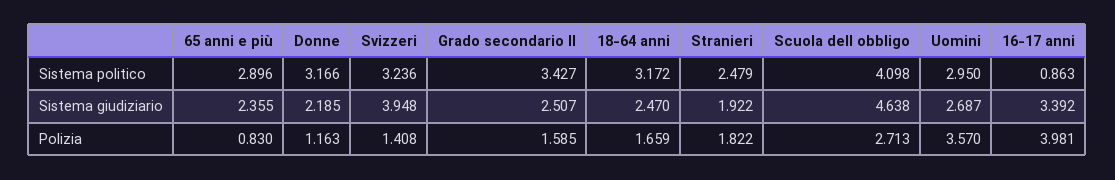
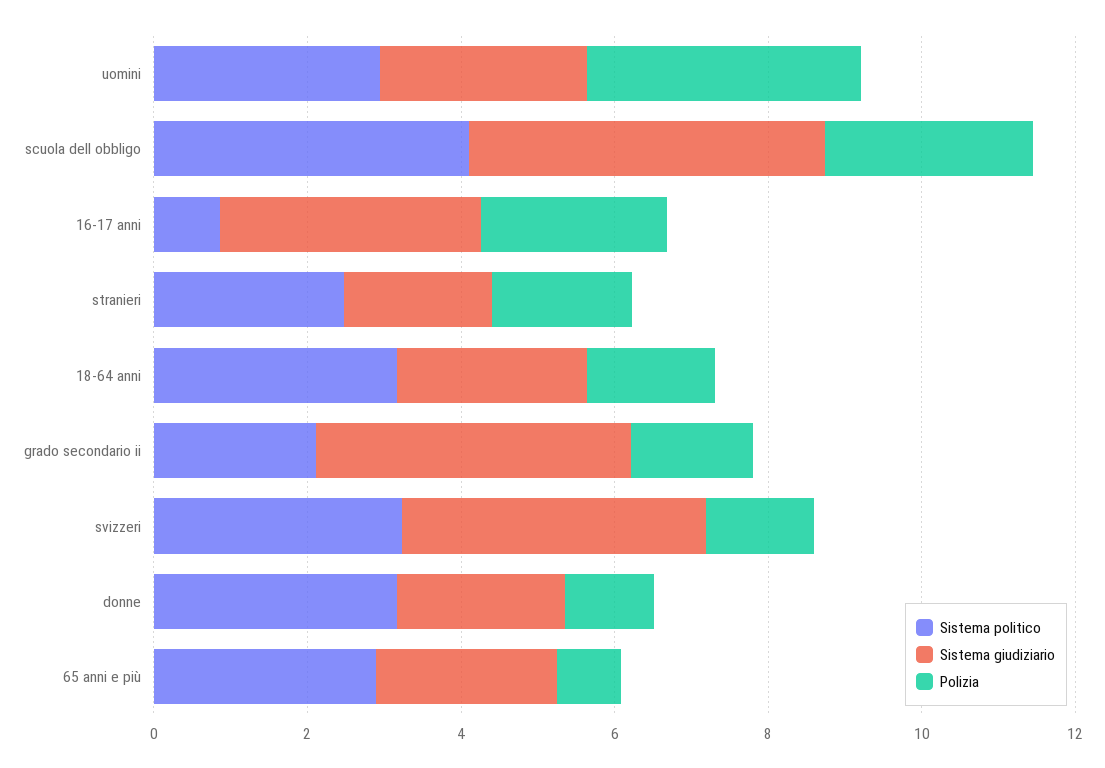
  {
    "Sistema politico": {
      "65 anni e più": 2.896,
      "Donne": 3.166,
      "Svizzeri": 3.236,
-     "Grado secondario II": 3.427,
+     "Grado secondario II": 2,
      "18-64 anni": 3.172,
      "Stranieri": 2.479,
      "Scuola dell obbligo": 4.098,
      "Uomini": 2.95,
      "16-17 anni": 0.863
    },
    "Sistema giudiziario": {
      "65 anni e più": 2.355,
      "Donne": 2.185,
      "Svizzeri": 3.948,
-     "Grado secondario II": 2.507,
+     "Grado secondario II": 4,
      "18-64 anni": 2.47,
      "Stranieri": 1.922,
      "Scuola dell obbligo": 4.638,
      "Uomini": 2.687,
      "16-17 anni": 3.392
    },
    "Polizia": {
      "65 anni e più": 0.83,
      "Donne": 1.163,
      "Svizzeri": 1.408,
      "Grado secondario II": 1.585,
      "18-64 anni": 1.659,
      "Stranieri": 1.822,
      "Scuola dell obbligo": 2.713,
      "Uomini": 3.57,
-     "16-17 anni": 3.981
+     "16-17 anni": 2.5
    }
  }

